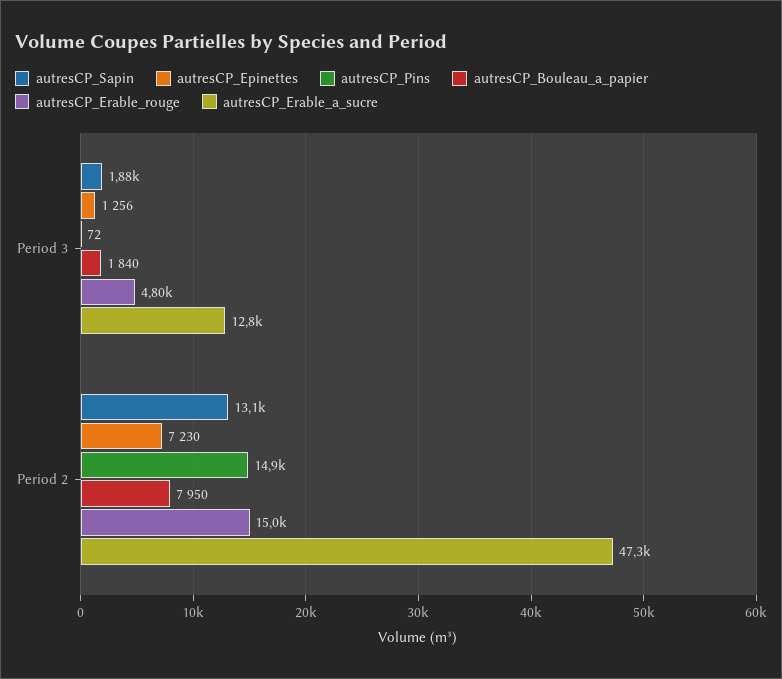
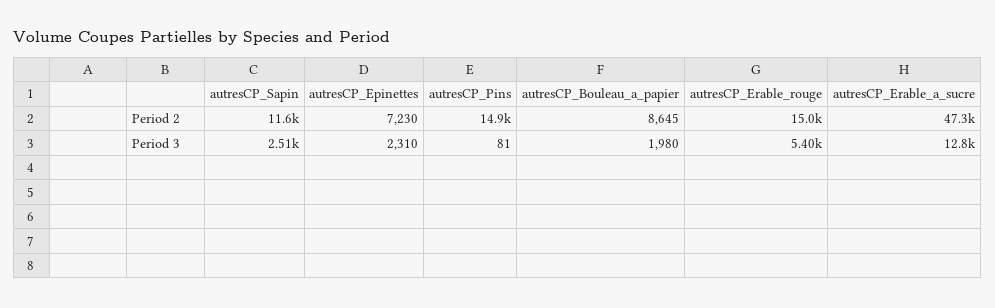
  {
    "autresCP_Sapin": {
-     "Period 3": 1880,
+     "Period 3": 2510,
-     "Period 2": 13100
+     "Period 2": 11600
    },
    "autresCP_Epinettes": {
-     "Period 3": 1256,
+     "Period 3": 2310,
      "Period 2": 7230
    },
    "autresCP_Pins": {
-     "Period 3": 72,
+     "Period 3": 81,
      "Period 2": 14900
    },
    "autresCP_Bouleau_a_papier": {
-     "Period 3": 1840,
+     "Period 3": 1980,
-     "Period 2": 7950
+     "Period 2": 8645
    },
    "autresCP_Erable_rouge": {
-     "Period 3": 4800,
+     "Period 3": 5400,
      "Period 2": 15000
    },
    "autresCP_Erable_a_sucre": {
      "Period 3": 12800,
      "Period 2": 47300
    }
  }

